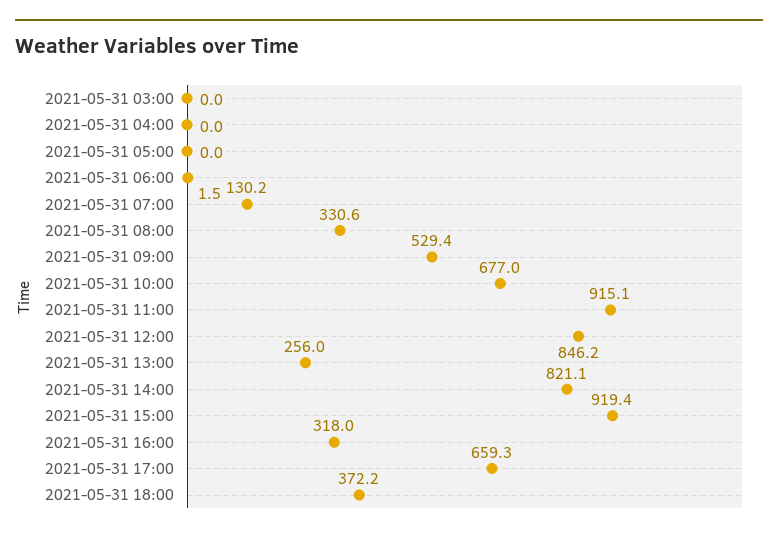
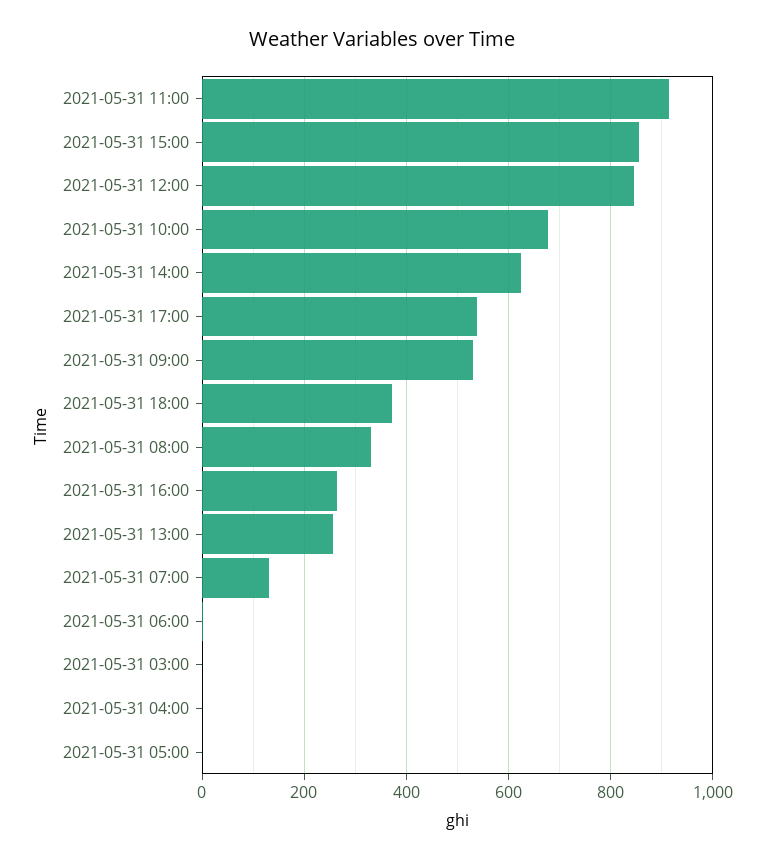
  {
    "2021-05-31 03:00": 0,
    "2021-05-31 04:00": 0,
    "2021-05-31 05:00": 0,
    "2021-05-31 06:00": 1.5,
    "2021-05-31 07:00": 130.2,
    "2021-05-31 08:00": 330.6,
    "2021-05-31 09:00": 529.4,
    "2021-05-31 10:00": 677,
    "2021-05-31 11:00": 915.1,
    "2021-05-31 12:00": 846.2,
    "2021-05-31 13:00": 256,
-   "2021-05-31 14:00": 821.1,
+   "2021-05-31 14:00": 620,
-   "2021-05-31 15:00": 919.4,
+   "2021-05-31 15:00": 860,
-   "2021-05-31 16:00": 318,
+   "2021-05-31 16:00": 260,
-   "2021-05-31 17:00": 659.3,
+   "2021-05-31 17:00": 540,
    "2021-05-31 18:00": 372.2
  }

